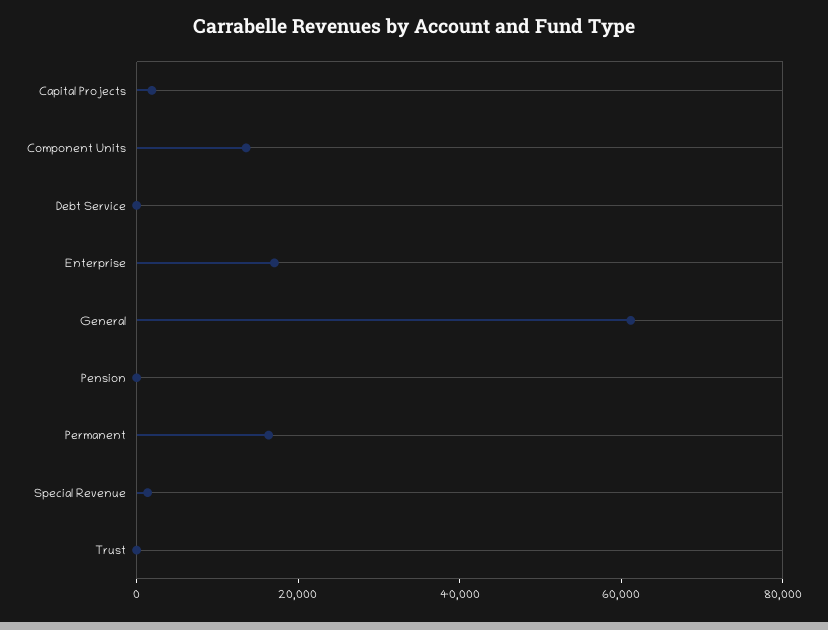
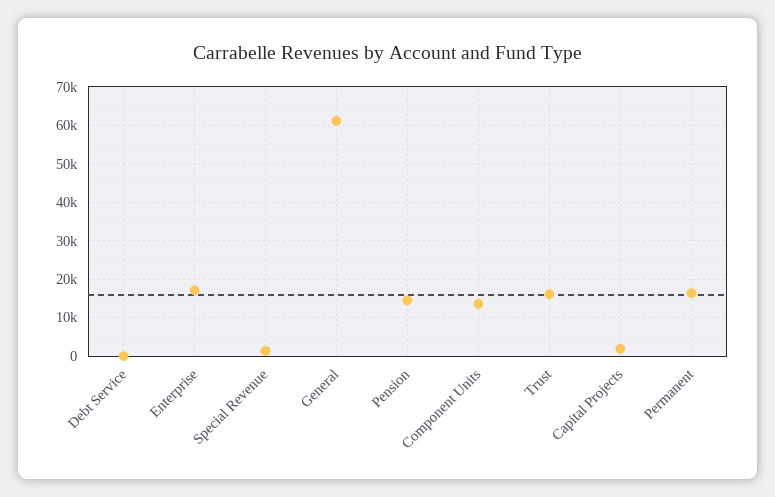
  {
    "Capital Projects": 2000,
    "Component Units": 14000,
    "Debt Service": 0,
    "Enterprise": 18000,
    "General": 62000,
-   "Pension": 0,
+   "Pension": 14000,
    "Permanent": 16000,
    "Special Revenue": 2000,
-   "Trust": 0
+   "Trust": 16000
  }

